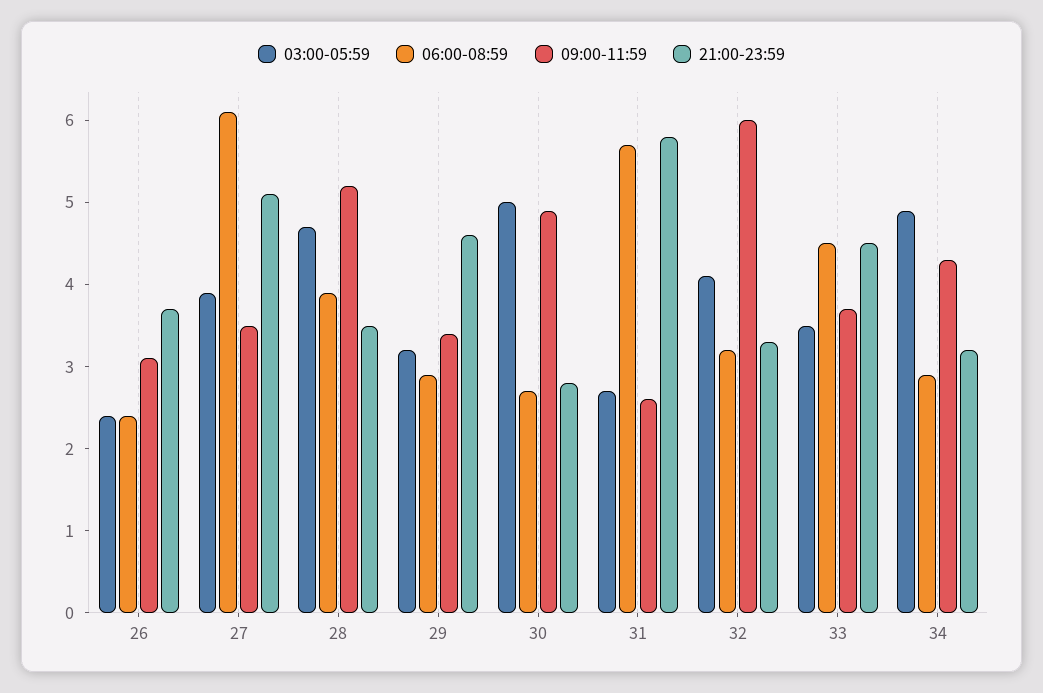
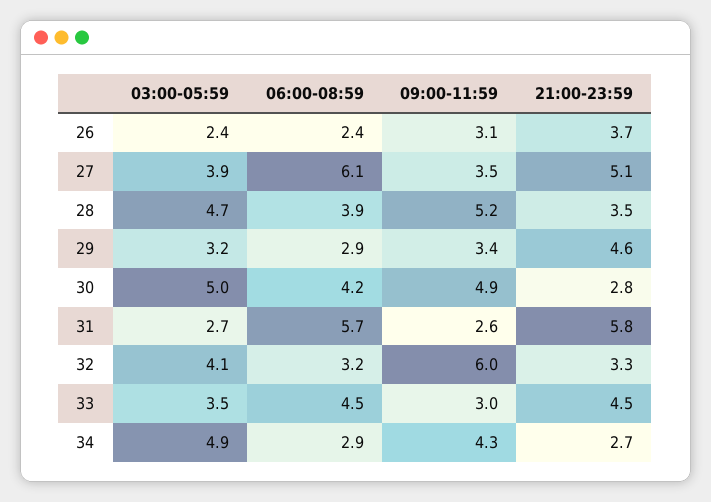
  {
    "03:00-05:59": {
      "26": 2.4,
      "27": 3.9,
      "28": 4.7,
      "29": 3.2,
      "30": 5,
      "31": 2.7,
      "32": 4.1,
      "33": 3.5,
      "34": 4.9
    },
    "06:00-08:59": {
      "26": 2.4,
      "27": 6.1,
      "28": 3.9,
      "29": 2.9,
-     "30": 2.7,
+     "30": 4.2,
      "31": 5.7,
      "32": 3.2,
      "33": 4.5,
      "34": 2.9
    },
    "09:00-11:59": {
      "26": 3.1,
      "27": 3.5,
      "28": 5.2,
      "29": 3.4,
      "30": 4.9,
      "31": 2.6,
      "32": 6,
-     "33": 3.7,
+     "33": 3,
      "34": 4.3
    },
    "21:00-23:59": {
      "26": 3.7,
      "27": 5.1,
      "28": 3.5,
      "29": 4.6,
      "30": 2.8,
      "31": 5.8,
      "32": 3.3,
      "33": 4.5,
-     "34": 3.2
+     "34": 2.7
    }
  }

